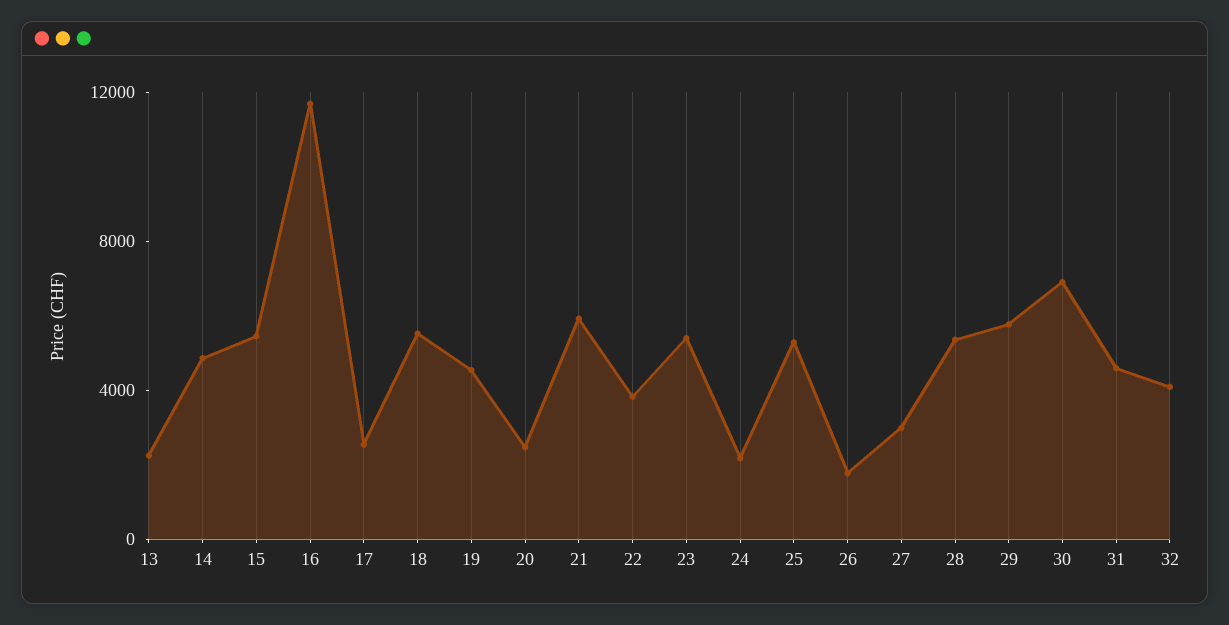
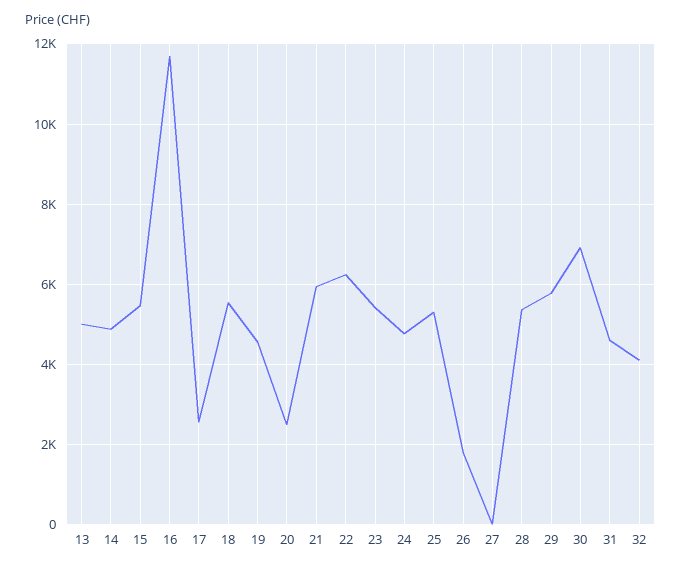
  {
-   "13": 2000,
+   "13": 5000,
    "14": 4800,
    "15": 5400,
    "16": 11600,
    "17": 2600,
    "18": 5600,
    "19": 4600,
    "20": 2400,
    "21": 6000,
-   "22": 4000,
+   "22": 6200,
    "23": 5400,
-   "24": 2000,
+   "24": 4800,
    "25": 5200,
    "26": 1800,
-   "27": 3000,
+   "27": 0,
    "28": 5400,
    "29": 5800,
    "30": 7000,
    "31": 4600,
    "32": 4200
  }

